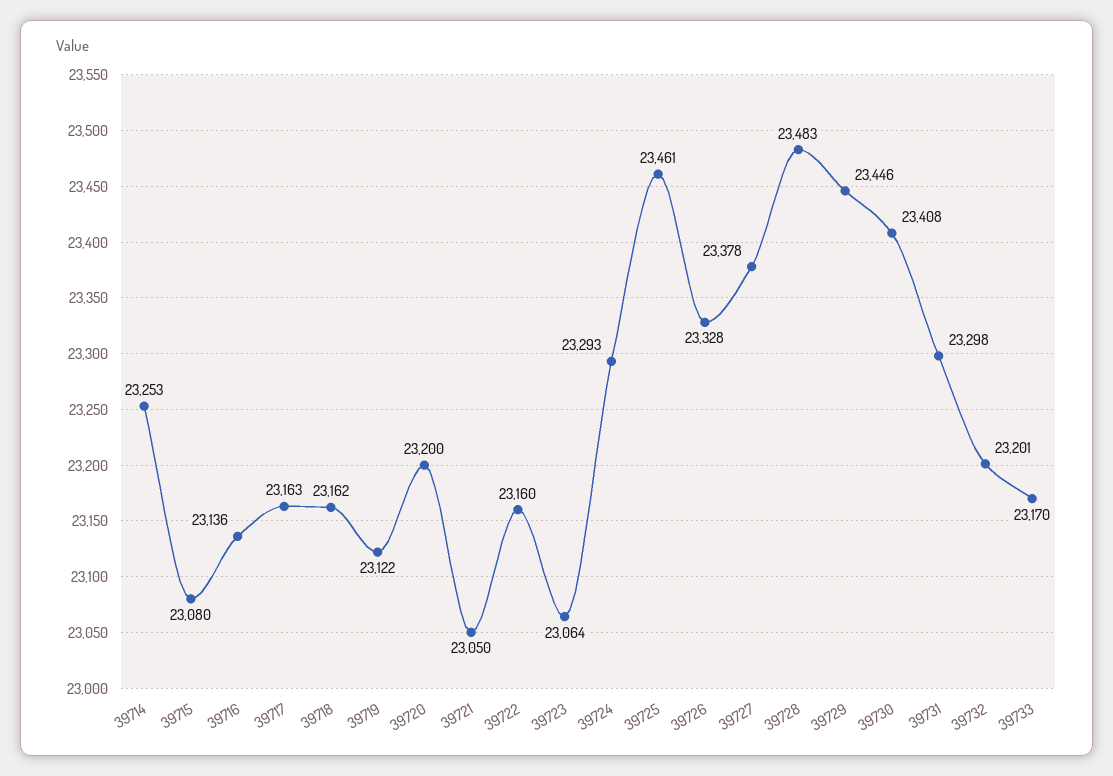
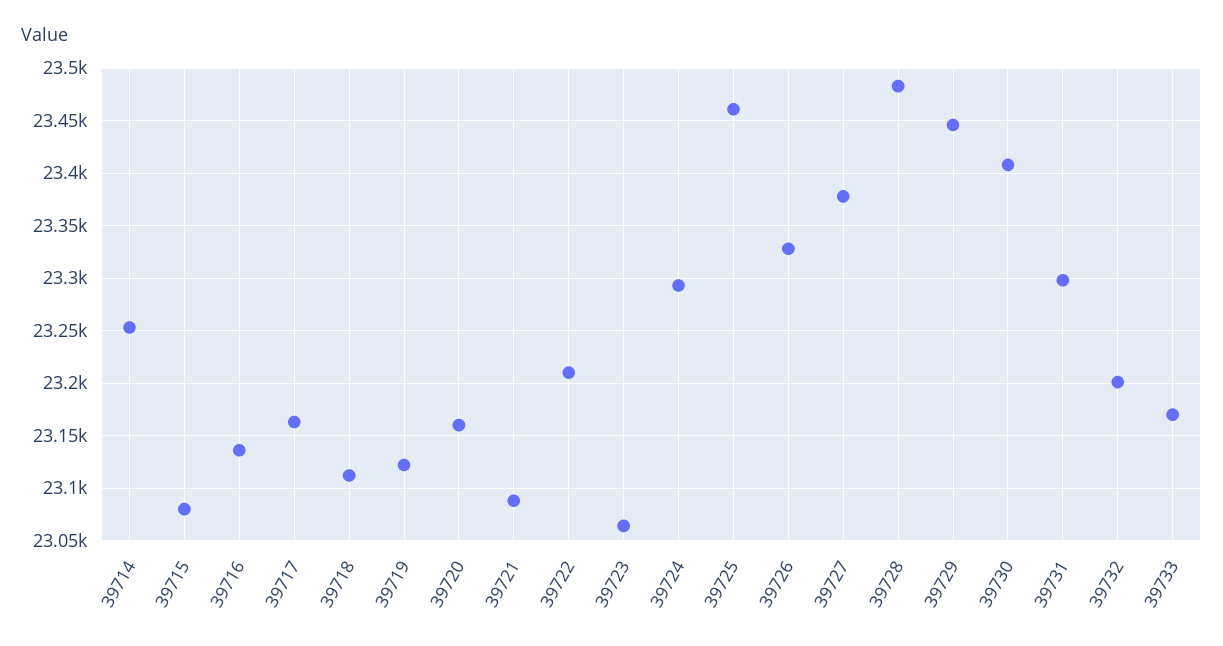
  {
    "39714": 23253,
    "39715": 23080,
    "39716": 23136,
    "39717": 23163,
-   "39718": 23162,
+   "39718": 23110,
    "39719": 23122,
-   "39720": 23200,
+   "39720": 23160,
-   "39721": 23050,
+   "39721": 23090,
-   "39722": 23160,
+   "39722": 23210,
    "39723": 23064,
    "39724": 23293,
    "39725": 23461,
    "39726": 23328,
    "39727": 23378,
    "39728": 23483,
    "39729": 23446,
    "39730": 23408,
    "39731": 23298,
    "39732": 23201,
    "39733": 23170
  }

